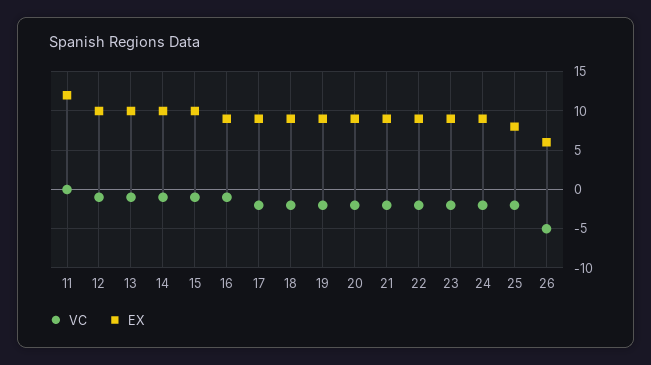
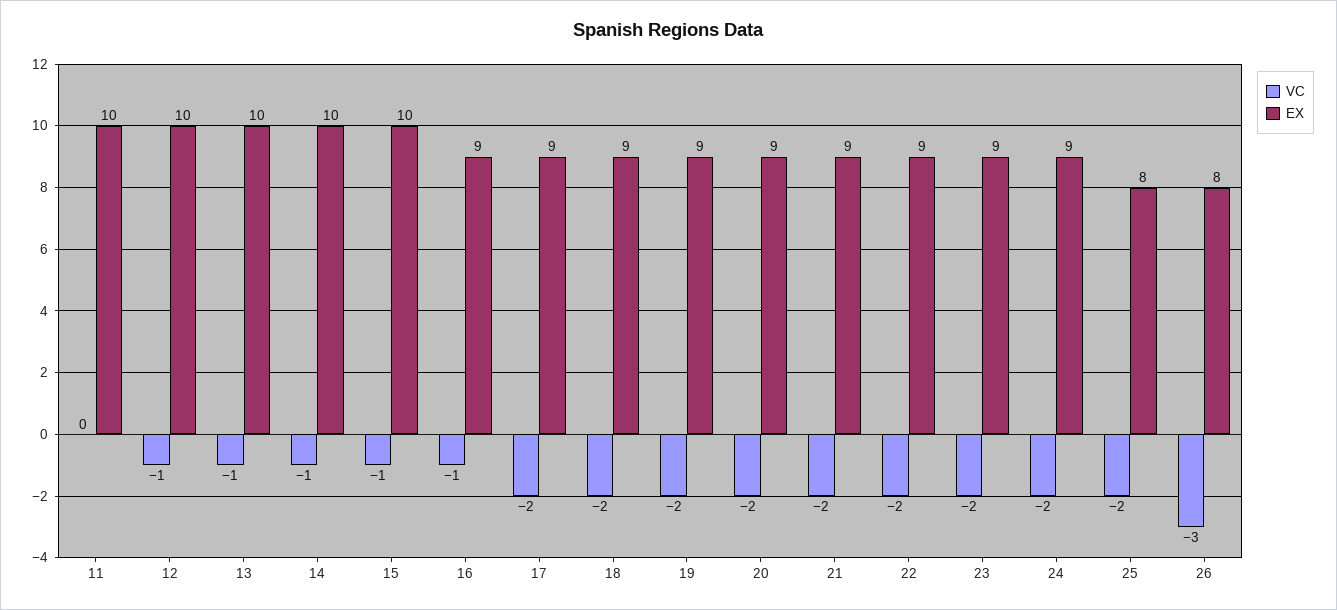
  {
    "VC": {
      "11": 0,
      "12": -1,
      "13": -1,
      "14": -1,
      "15": -1,
      "16": -1,
      "17": -2,
      "18": -2,
      "19": -2,
      "20": -2,
      "21": -2,
      "22": -2,
      "23": -2,
      "24": -2,
      "25": -2,
-     "26": -5
+     "26": -3
    },
    "EX": {
-     "11": 12,
+     "11": 10,
      "12": 10,
      "13": 10,
      "14": 10,
      "15": 10,
      "16": 9,
      "17": 9,
      "18": 9,
      "19": 9,
      "20": 9,
      "21": 9,
      "22": 9,
      "23": 9,
      "24": 9,
      "25": 8,
-     "26": 6
+     "26": 8
    }
  }

